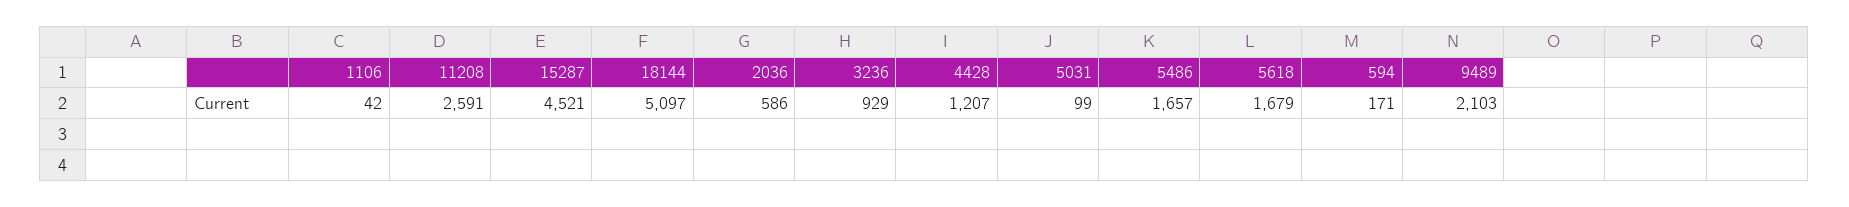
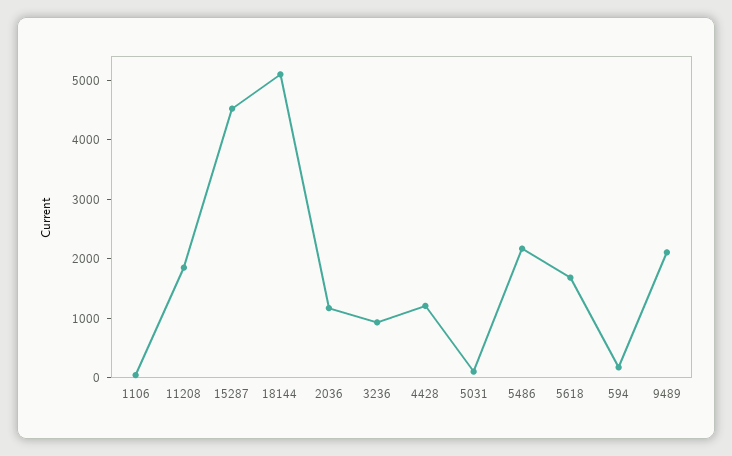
  {
    "1106": 42,
-   "11208": 2591,
+   "11208": 1800,
    "15287": 4521,
    "18144": 5097,
-   "2036": 586,
+   "2036": 1200,
    "3236": 929,
    "4428": 1207,
    "5031": 99,
-   "5486": 1657,
+   "5486": 2200,
    "5618": 1679,
    "594": 171,
    "9489": 2103
  }

